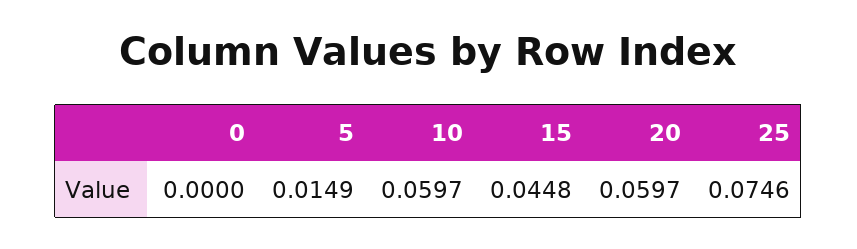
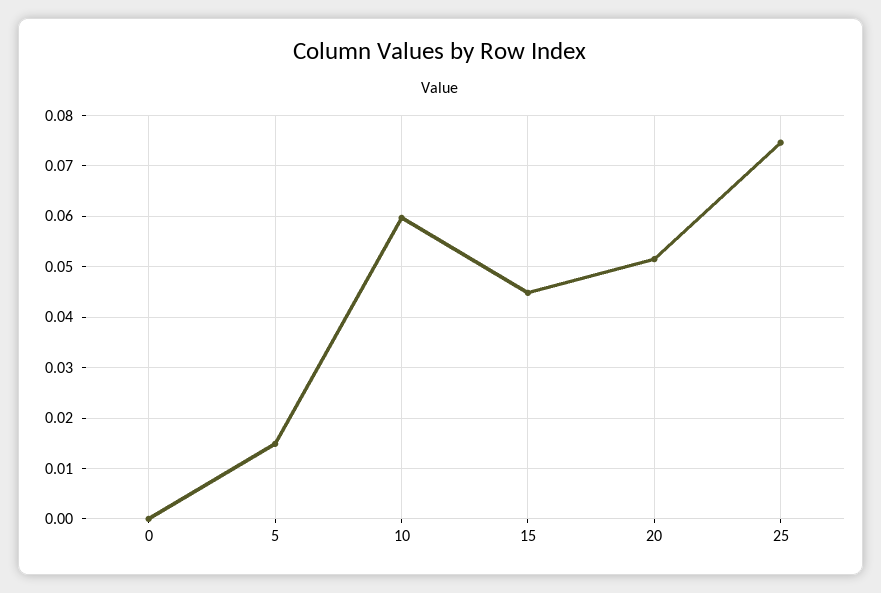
  {
    "0": 0,
    "5": 0.0149,
    "10": 0.0597,
    "15": 0.0448,
-   "20": 0.0597,
+   "20": 0.052,
    "25": 0.0746
  }

